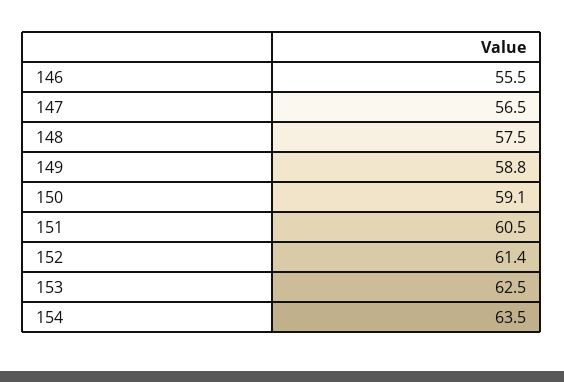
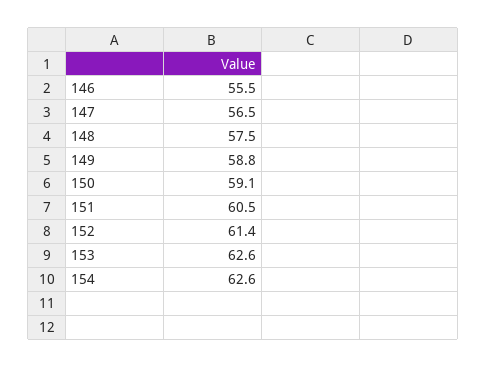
  {
    "146": 55.5,
    "147": 56.5,
    "148": 57.5,
    "149": 58.8,
    "150": 59.1,
    "151": 60.5,
    "152": 61.4,
-   "153": 62.5,
+   "153": 62.6,
-   "154": 63.5
+   "154": 62.6
  }

